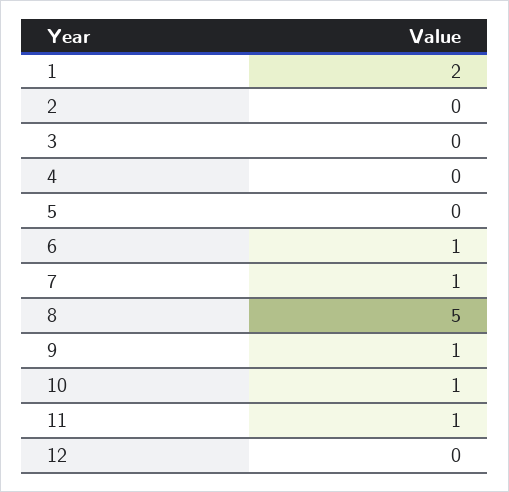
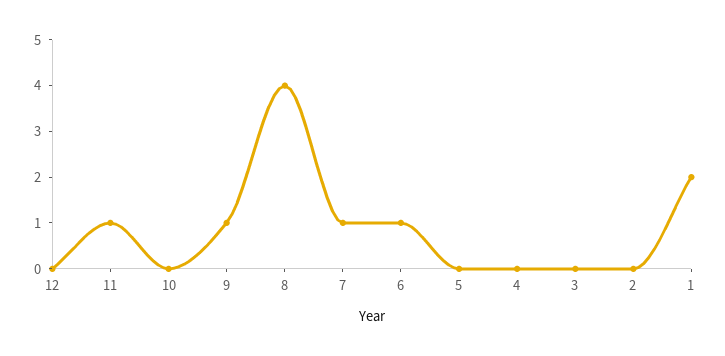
  {
    "1": 2,
    "2": 0,
    "3": 0,
    "4": 0,
    "5": 0,
    "6": 1,
    "7": 1,
-   "8": 5,
+   "8": 4,
    "9": 1,
-   "10": 1,
+   "10": 0,
    "11": 1,
    "12": 0
  }

